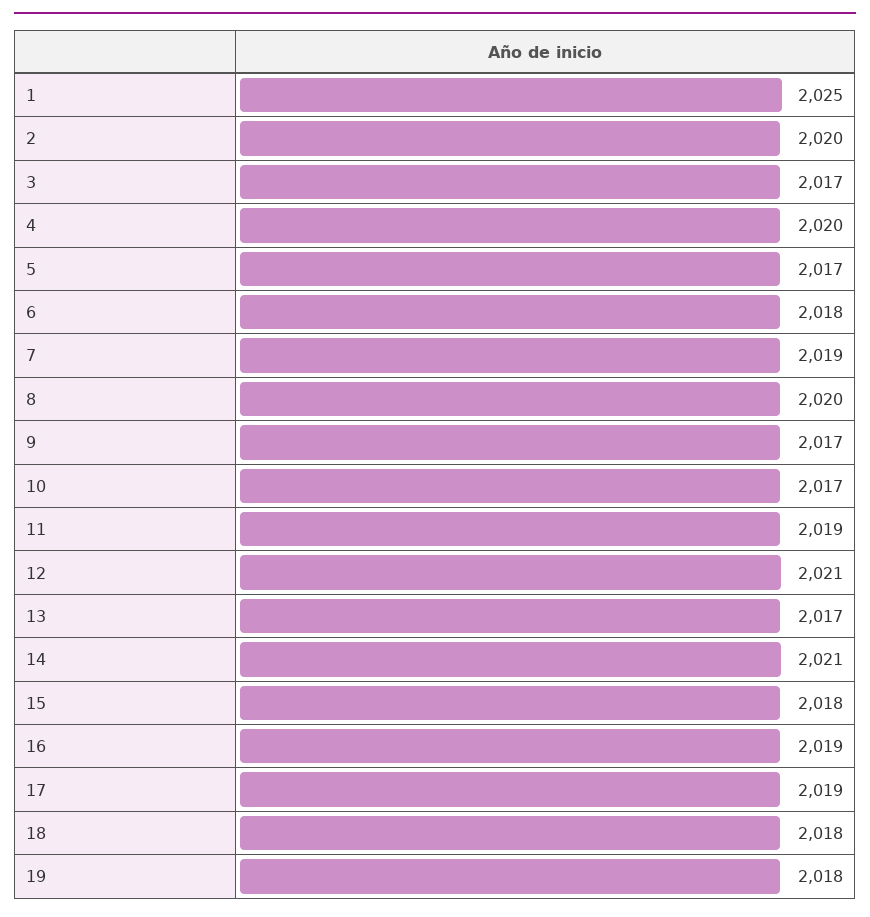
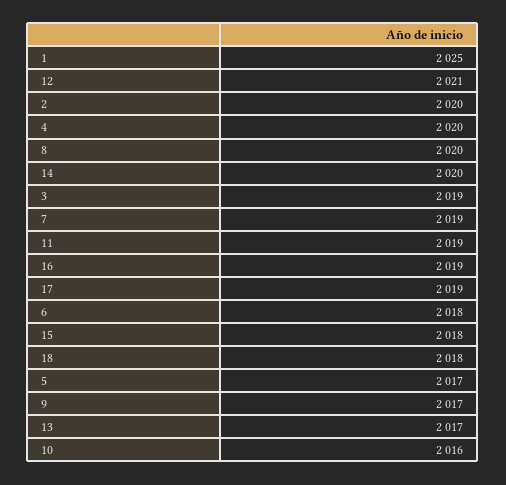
  {
    "1": 2025,
    "2": 2020,
-   "3": 2017,
+   "3": 2019,
    "4": 2020,
    "5": 2017,
    "6": 2018,
    "7": 2019,
    "8": 2020,
    "9": 2017,
-   "10": 2017,
+   "10": 2016,
    "11": 2019,
    "12": 2021,
    "13": 2017,
-   "14": 2021,
+   "14": 2020,
    "15": 2018,
    "16": 2019,
    "17": 2019,
-   "18": 2018,
+   "18": 2018
-   "19": 2018
  }

